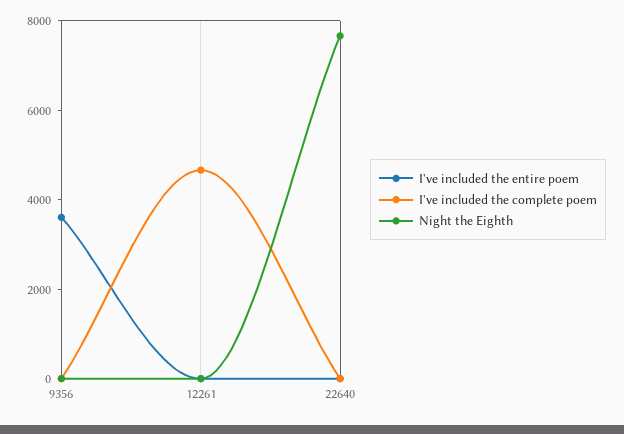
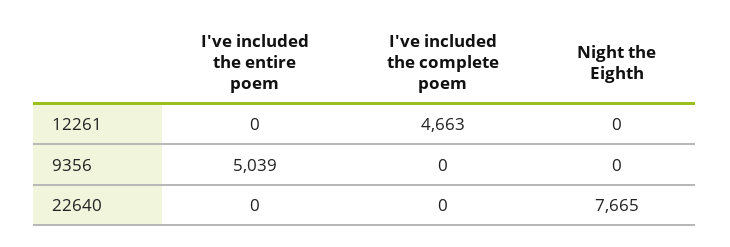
  {
    "I've included the entire poem": {
-     "9356": 3500,
+     "9356": 5039,
      "12261": 0,
      "22640": 0
    },
    "I've included the complete poem": {
      "9356": 0,
      "12261": 4663,
      "22640": 0
    },
    "Night the Eighth": {
      "9356": 0,
      "12261": 0,
      "22640": 7665
    }
  }

